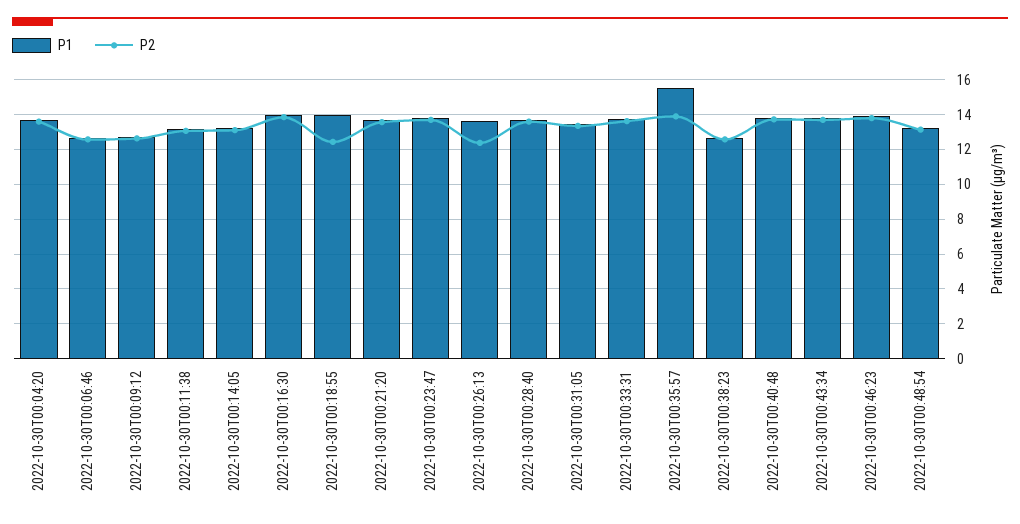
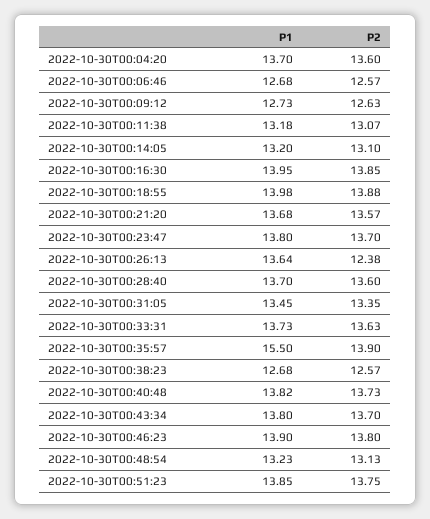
  {
    "P1": {
      "2022-10-30T00:04:20": 13.7,
      "2022-10-30T00:06:46": 12.68,
      "2022-10-30T00:09:12": 12.73,
      "2022-10-30T00:11:38": 13.18,
      "2022-10-30T00:14:05": 13.2,
      "2022-10-30T00:16:30": 13.95,
      "2022-10-30T00:18:55": 13.98,
      "2022-10-30T00:21:20": 13.68,
      "2022-10-30T00:23:47": 13.8,
      "2022-10-30T00:26:13": 13.64,
      "2022-10-30T00:28:40": 13.7,
      "2022-10-30T00:31:05": 13.45,
      "2022-10-30T00:33:31": 13.73,
      "2022-10-30T00:35:57": 15.5,
      "2022-10-30T00:38:23": 12.68,
      "2022-10-30T00:40:48": 13.82,
      "2022-10-30T00:43:34": 13.8,
      "2022-10-30T00:46:23": 13.9,
-     "2022-10-30T00:48:54": 13.23
+     "2022-10-30T00:48:54": 13.23,
+     "2022-10-30T00:51:23": 13.85
    },
    "P2": {
      "2022-10-30T00:04:20": 13.6,
      "2022-10-30T00:06:46": 12.57,
      "2022-10-30T00:09:12": 12.63,
      "2022-10-30T00:11:38": 13.07,
      "2022-10-30T00:14:05": 13.1,
      "2022-10-30T00:16:30": 13.85,
-     "2022-10-30T00:18:55": 12.5,
+     "2022-10-30T00:18:55": 13.88,
      "2022-10-30T00:21:20": 13.57,
      "2022-10-30T00:23:47": 13.7,
      "2022-10-30T00:26:13": 12.38,
      "2022-10-30T00:28:40": 13.6,
      "2022-10-30T00:31:05": 13.35,
      "2022-10-30T00:33:31": 13.63,
      "2022-10-30T00:35:57": 13.9,
      "2022-10-30T00:38:23": 12.57,
      "2022-10-30T00:40:48": 13.73,
      "2022-10-30T00:43:34": 13.7,
      "2022-10-30T00:46:23": 13.8,
-     "2022-10-30T00:48:54": 13.13
+     "2022-10-30T00:48:54": 13.13,
+     "2022-10-30T00:51:23": 13.75
    }
  }

